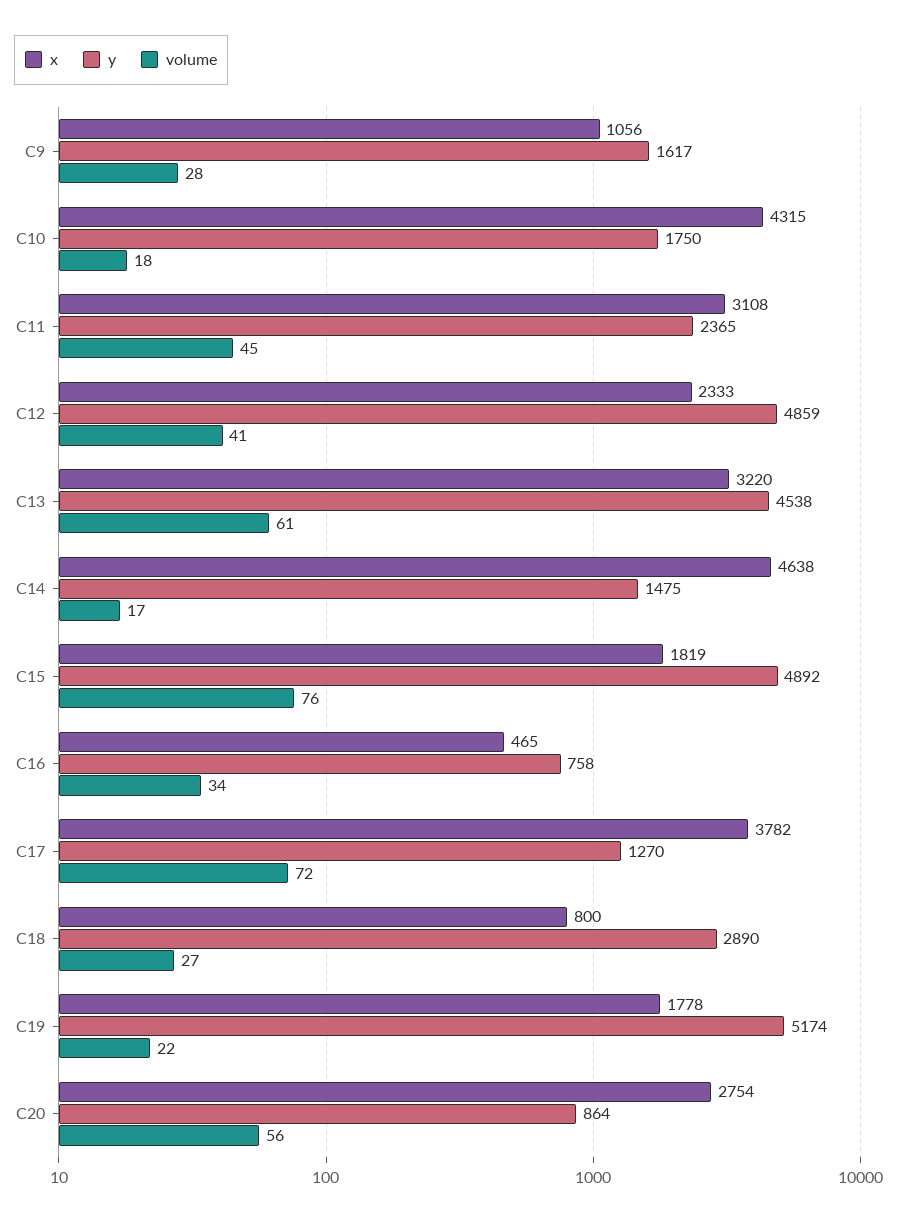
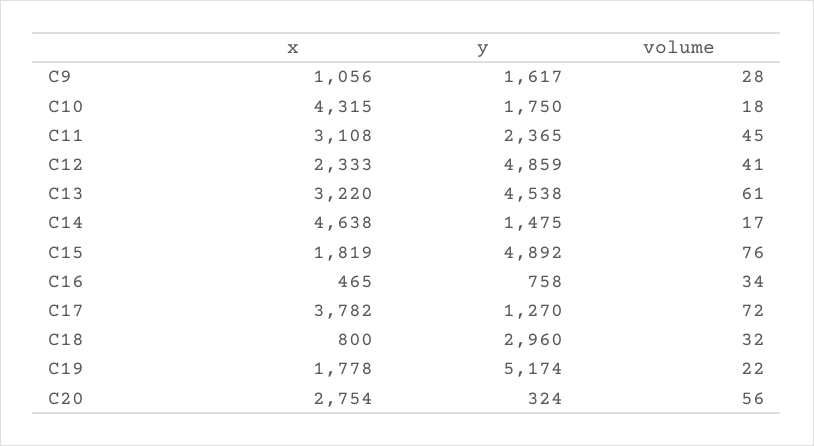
  {
    "x": {
      "C9": 1056,
      "C10": 4315,
      "C11": 3108,
      "C12": 2333,
      "C13": 3220,
      "C14": 4638,
      "C15": 1819,
      "C16": 465,
      "C17": 3782,
      "C18": 800,
      "C19": 1778,
      "C20": 2754
    },
    "y": {
      "C9": 1617,
      "C10": 1750,
      "C11": 2365,
      "C12": 4859,
      "C13": 4538,
      "C14": 1475,
      "C15": 4892,
      "C16": 758,
      "C17": 1270,
-     "C18": 2890,
+     "C18": 2960,
      "C19": 5174,
-     "C20": 864
+     "C20": 324
    },
    "volume": {
      "C9": 28,
      "C10": 18,
      "C11": 45,
      "C12": 41,
      "C13": 61,
      "C14": 17,
      "C15": 76,
      "C16": 34,
      "C17": 72,
-     "C18": 27,
+     "C18": 32,
      "C19": 22,
      "C20": 56
    }
  }

